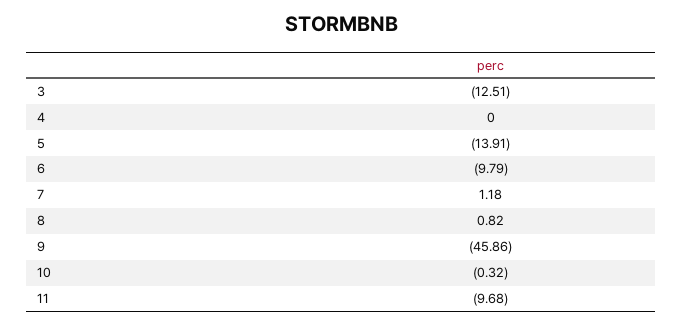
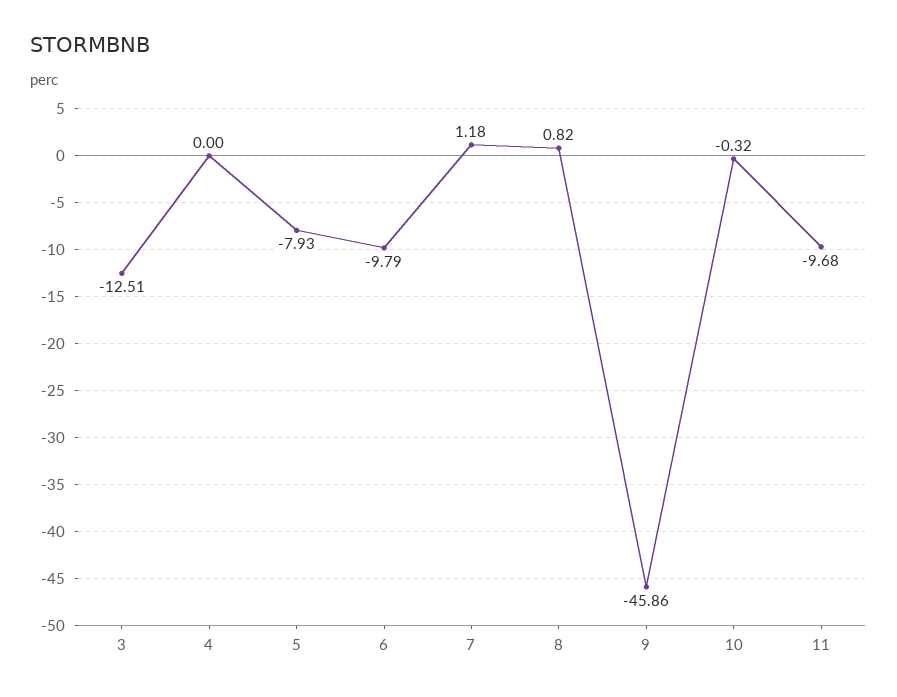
  {
    "3": -12.51,
    "4": 0,
-   "5": -13.91,
+   "5": -7.93,
    "6": -9.79,
    "7": 1.18,
    "8": 0.82,
    "9": -45.86,
    "10": -0.32,
    "11": -9.68
  }

